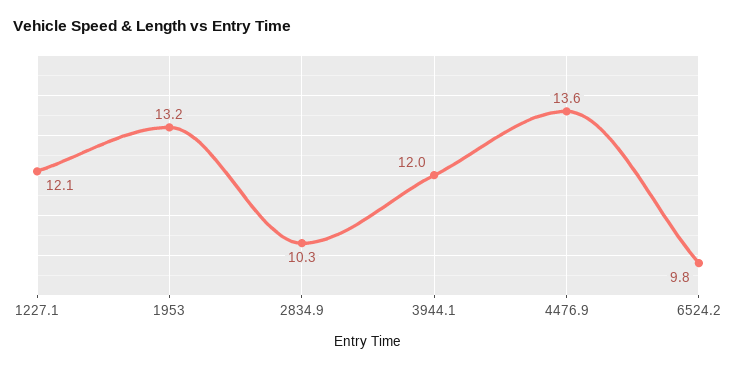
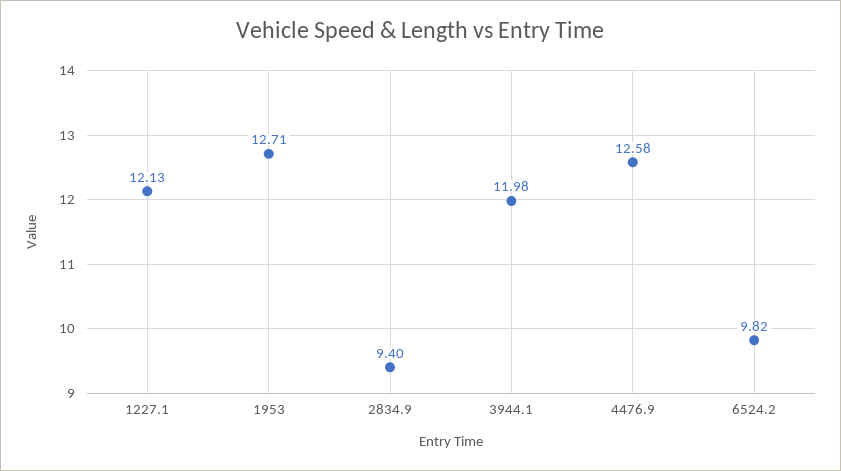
  {
    "1227.1": 12.13,
-   "1953": 13.2,
+   "1953": 12.71,
-   "2834.9": 10.3,
+   "2834.9": 9.4,
    "3944.1": 11.98,
-   "4476.9": 13.6,
+   "4476.9": 12.58,
    "6524.2": 9.82
  }

